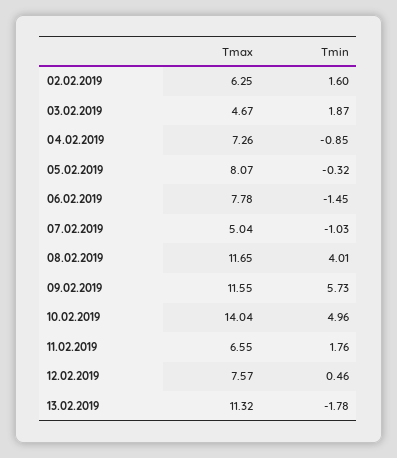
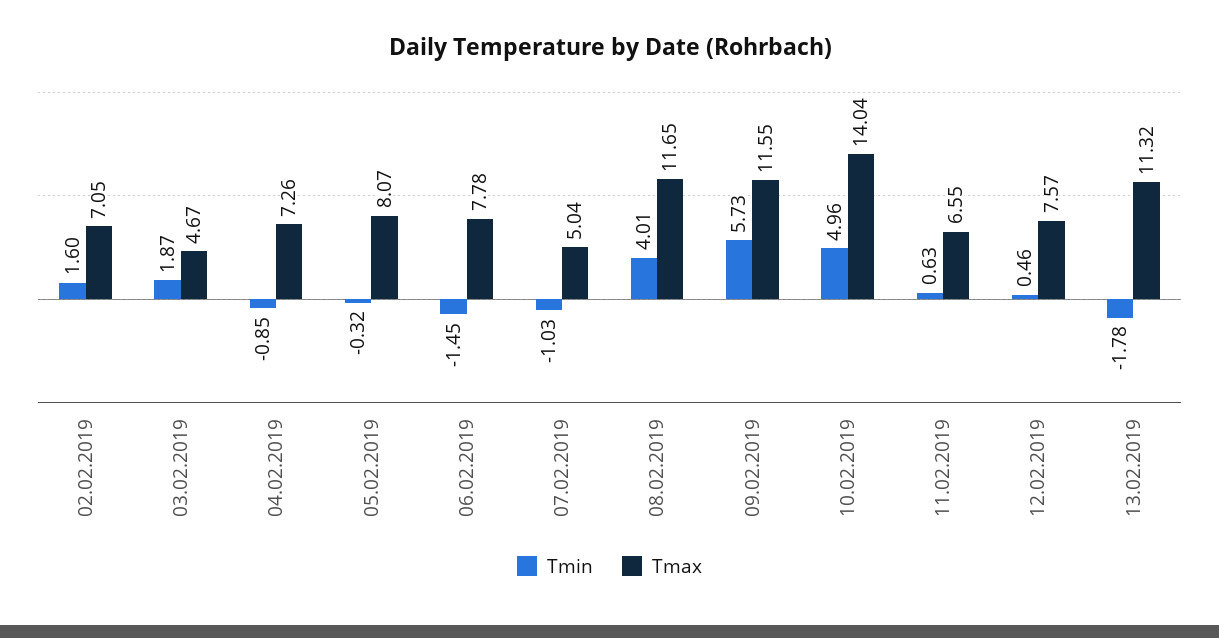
  {
    "Tmax": {
-     "02.02.2019": 6.25,
+     "02.02.2019": 7.05,
      "03.02.2019": 4.67,
      "04.02.2019": 7.26,
      "05.02.2019": 8.07,
      "06.02.2019": 7.78,
      "07.02.2019": 5.04,
      "08.02.2019": 11.65,
      "09.02.2019": 11.55,
      "10.02.2019": 14.04,
      "11.02.2019": 6.55,
      "12.02.2019": 7.57,
      "13.02.2019": 11.32
    },
    "Tmin": {
      "02.02.2019": 1.6,
      "03.02.2019": 1.87,
      "04.02.2019": -0.85,
      "05.02.2019": -0.32,
      "06.02.2019": -1.45,
      "07.02.2019": -1.03,
      "08.02.2019": 4.01,
      "09.02.2019": 5.73,
      "10.02.2019": 4.96,
-     "11.02.2019": 1.76,
+     "11.02.2019": 0.63,
      "12.02.2019": 0.46,
      "13.02.2019": -1.78
    }
  }

